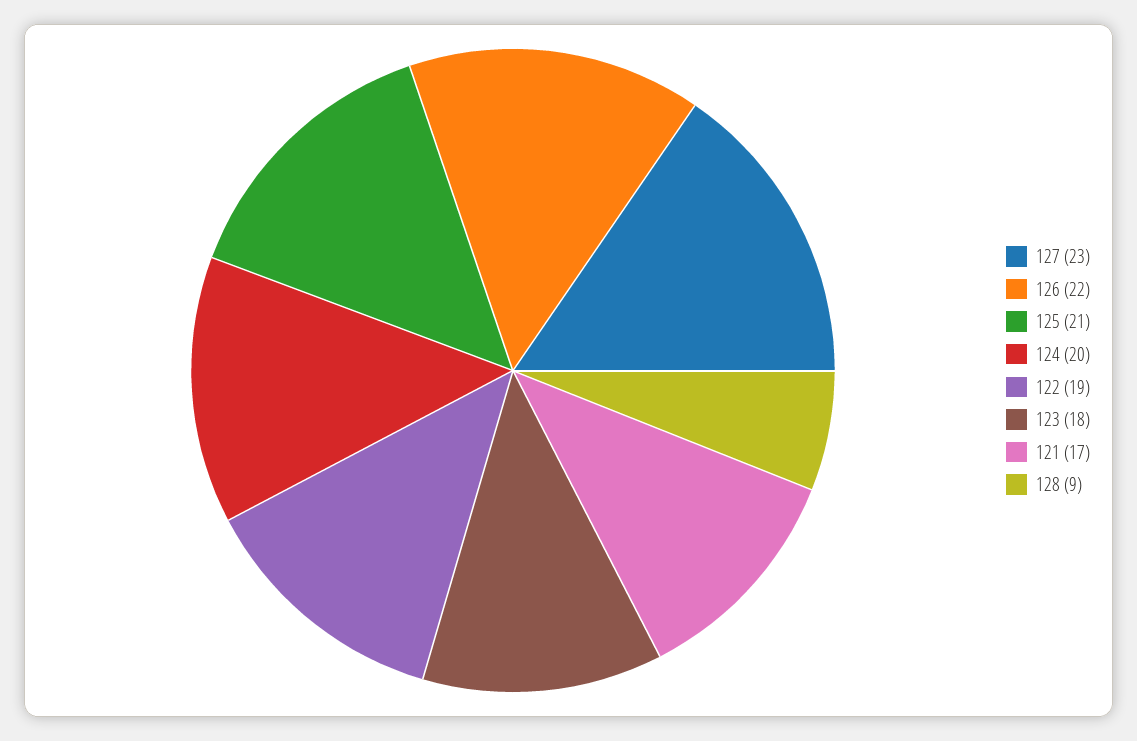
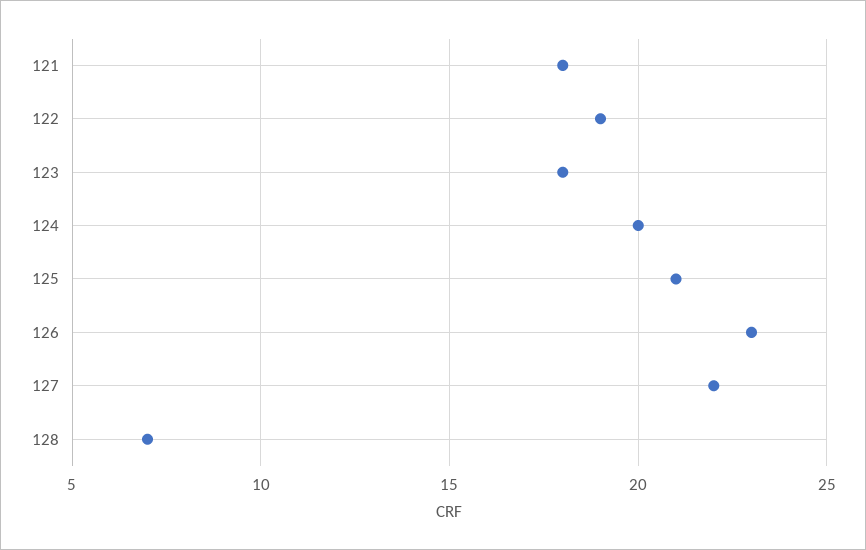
  {
-   "127": 23,
+   "127": 22,
-   "126": 22,
+   "126": 23,
    "125": 21,
    "124": 20,
    "122": 19,
    "123": 18,
-   "121": 17,
+   "121": 18,
-   "128": 9
+   "128": 7
  }

